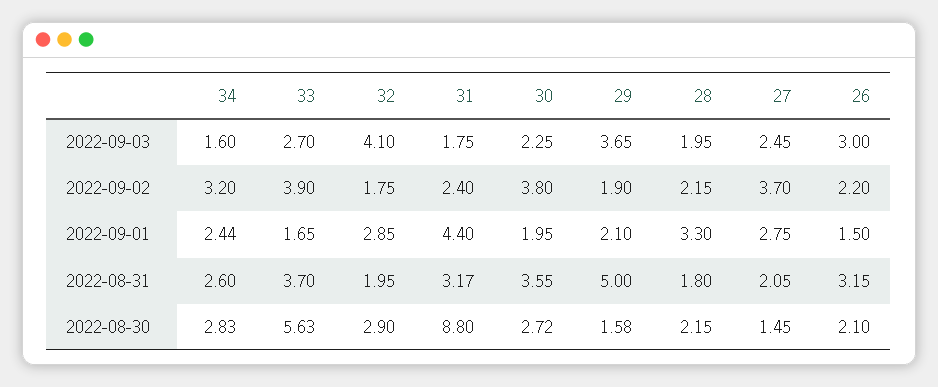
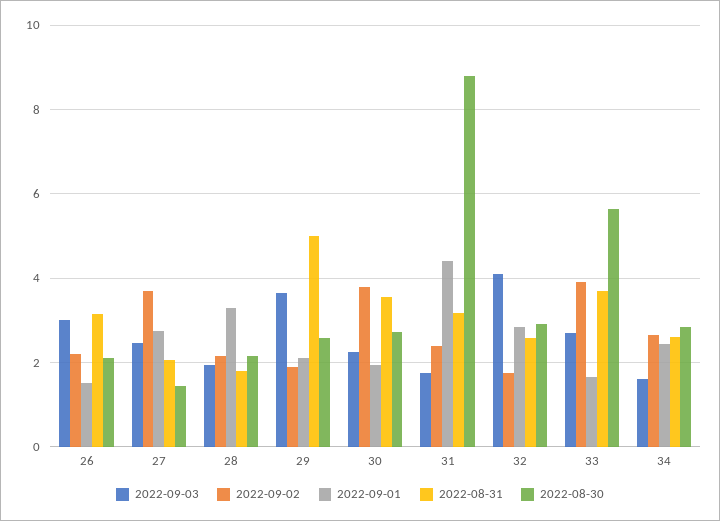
  {
    "2022-09-03": {
      "34": 1.6,
      "33": 2.7,
      "32": 4.1,
      "31": 1.75,
      "30": 2.25,
      "29": 3.65,
      "28": 1.95,
      "27": 2.45,
      "26": 3
    },
    "2022-09-02": {
-     "34": 3.2,
+     "34": 2.6,
      "33": 3.9,
      "32": 1.75,
      "31": 2.4,
      "30": 3.8,
      "29": 1.9,
      "28": 2.15,
      "27": 3.7,
      "26": 2.2
    },
    "2022-09-01": {
      "34": 2.44,
      "33": 1.65,
      "32": 2.85,
      "31": 4.4,
      "30": 1.95,
      "29": 2.1,
      "28": 3.3,
      "27": 2.75,
      "26": 1.5
    },
    "2022-08-31": {
      "34": 2.6,
      "33": 3.7,
-     "32": 1.95,
+     "32": 2.6,
      "31": 3.17,
      "30": 3.55,
      "29": 5,
      "28": 1.8,
      "27": 2.05,
      "26": 3.15
    },
    "2022-08-30": {
      "34": 2.83,
      "33": 5.63,
      "32": 2.9,
      "31": 8.8,
      "30": 2.72,
-     "29": 1.58,
+     "29": 2.6,
      "28": 2.15,
      "27": 1.45,
      "26": 2.1
    }
  }

